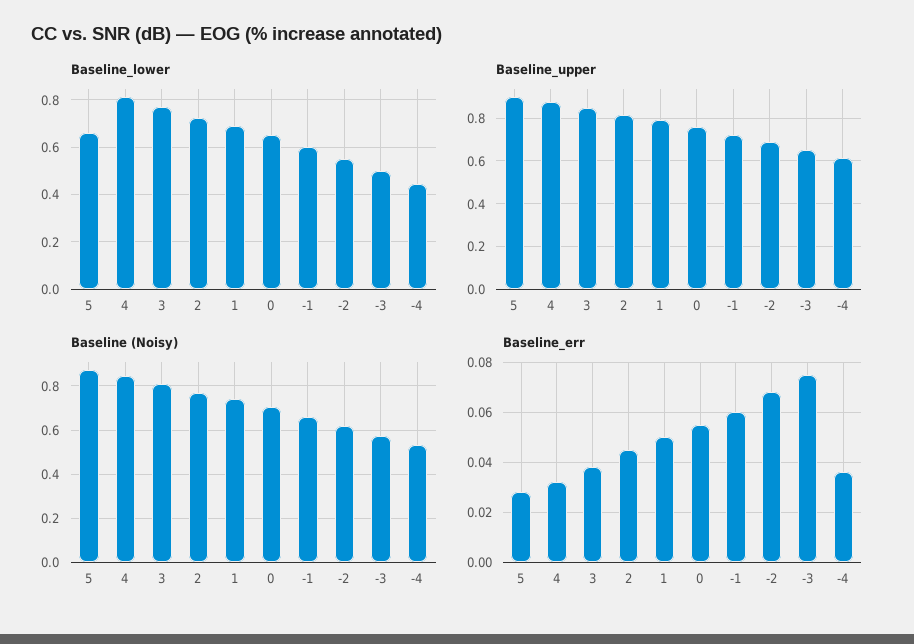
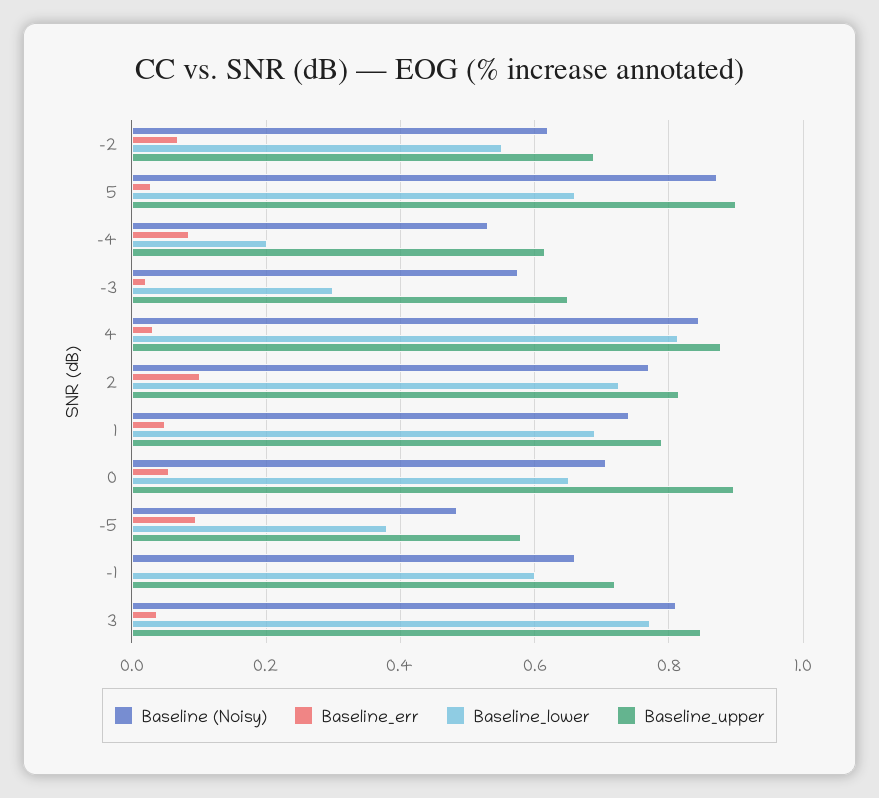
  {
    "Baseline_lower": {
      "5": 0.66,
      "4": 0.82,
      "3": 0.78,
      "2": 0.72,
      "1": 0.7,
      "0": 0.66,
      "-1": 0.6,
      "-2": 0.56,
-     "-3": 0.5,
+     "-3": 0.3,
-     "-4": 0.45
+     "-4": 0.2,
+     "-5": 0.38
    },
    "Baseline_upper": {
      "5": 0.9,
      "4": 0.88,
      "3": 0.84,
      "2": 0.82,
      "1": 0.8,
-     "0": 0.75,
+     "0": 0.9,
      "-1": 0.72,
      "-2": 0.68,
      "-3": 0.66,
-     "-4": 0.62
+     "-4": 0.62,
+     "-5": 0.58
    },
    "Baseline (Noisy)": {
      "5": 0.88,
      "4": 0.84,
      "3": 0.82,
      "2": 0.78,
      "1": 0.74,
      "0": 0.7,
      "-1": 0.66,
      "-2": 0.62,
      "-3": 0.58,
-     "-4": 0.54
+     "-4": 0.54,
+     "-5": 0.48
    },
    "Baseline_err": {
      "5": 0.03,
      "4": 0.03,
      "3": 0.04,
-     "2": 0.045,
+     "2": 0.1,
      "1": 0.05,
      "0": 0.055,
-     "-1": 0.06,
+     "-1": 0,
      "-2": 0.07,
-     "-3": 0.075,
+     "-3": 0.02,
-     "-4": 0.035
+     "-4": 0.08,
+     "-5": 0.1
    }
  }

